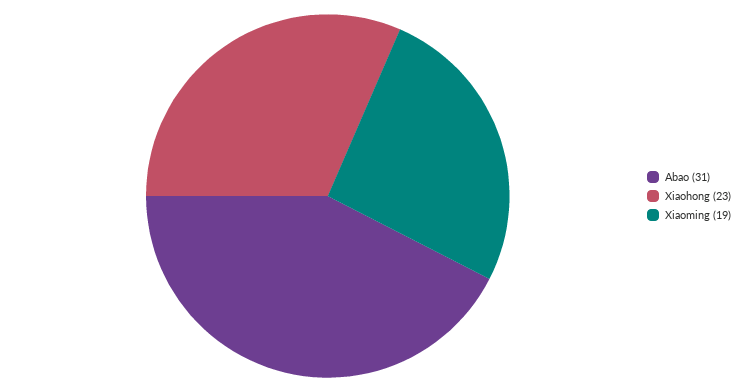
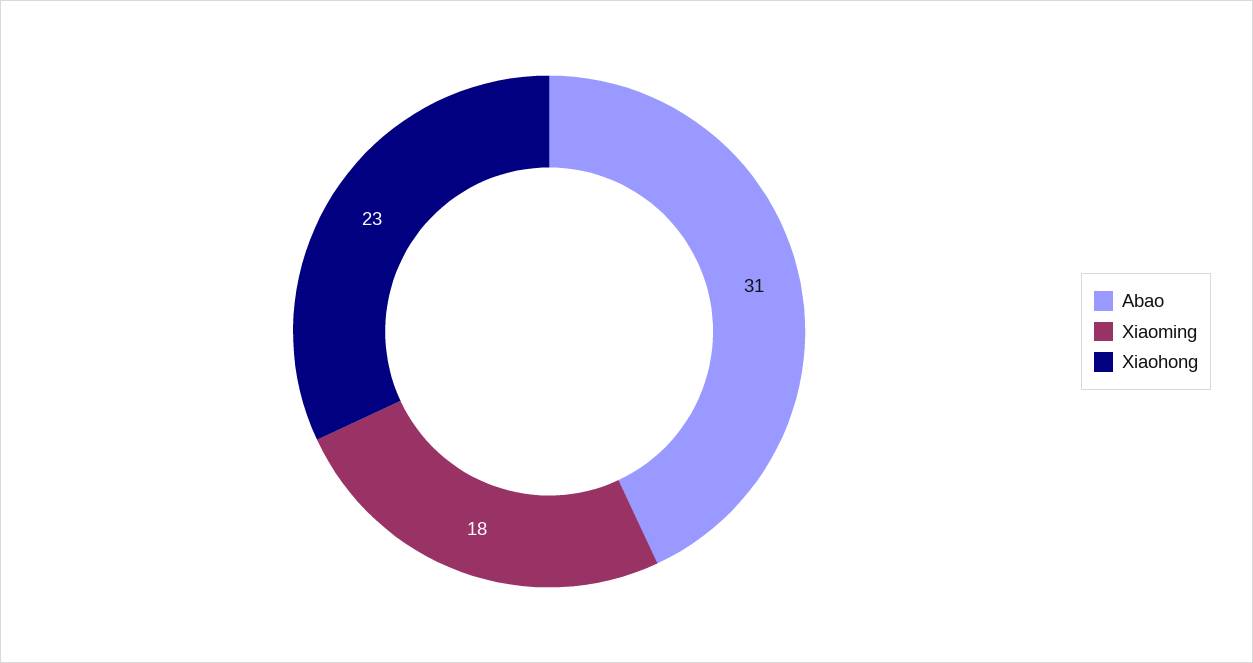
  {
    "Abao": 31,
    "Xiaohong": 23,
-   "Xiaoming": 19
+   "Xiaoming": 18
  }

